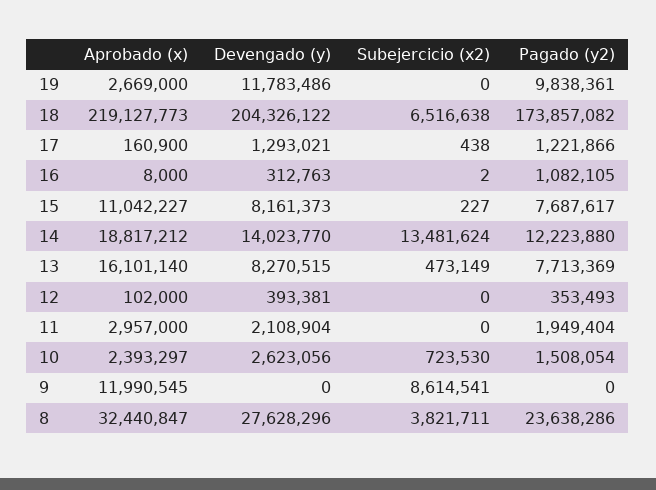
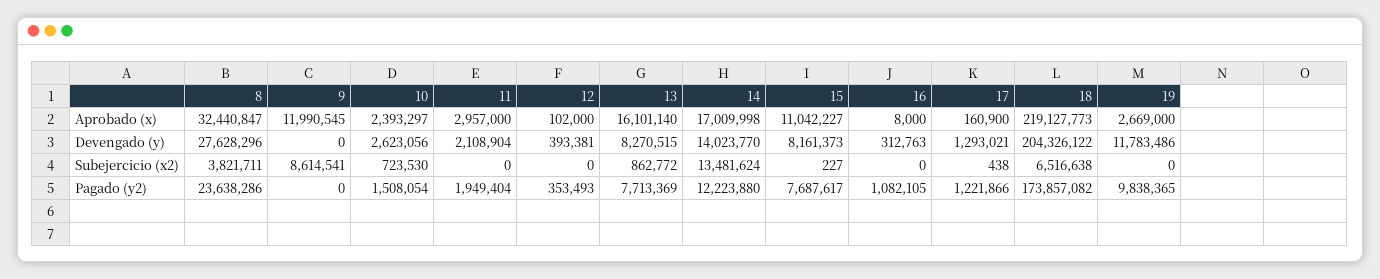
  {
    "Aprobado (x)": {
      "19": 2669000,
      "18": 219127773,
      "17": 160900,
      "16": 8000,
      "15": 11042227,
-     "14": 18817212,
+     "14": 17009998,
      "13": 16101140,
      "12": 102000,
      "11": 2957000,
      "10": 2393297,
      "9": 11990545,
      "8": 32440847
    },
    "Devengado (y)": {
      "19": 11783486,
      "18": 204326122,
      "17": 1293021,
      "16": 312763,
      "15": 8161373,
      "14": 14023770,
      "13": 8270515,
      "12": 393381,
      "11": 2108904,
      "10": 2623056,
      "9": 0,
      "8": 27628296
    },
    "Subejercicio (x2)": {
      "19": 0,
      "18": 6516638,
      "17": 438,
-     "16": 2,
+     "16": 0,
      "15": 227,
      "14": 13481624,
-     "13": 473149,
+     "13": 862772,
      "12": 0,
      "11": 0,
      "10": 723530,
      "9": 8614541,
      "8": 3821711
    },
    "Pagado (y2)": {
-     "19": 9838361,
+     "19": 9838365,
      "18": 173857082,
      "17": 1221866,
      "16": 1082105,
      "15": 7687617,
      "14": 12223880,
      "13": 7713369,
      "12": 353493,
      "11": 1949404,
      "10": 1508054,
      "9": 0,
      "8": 23638286
    }
  }

